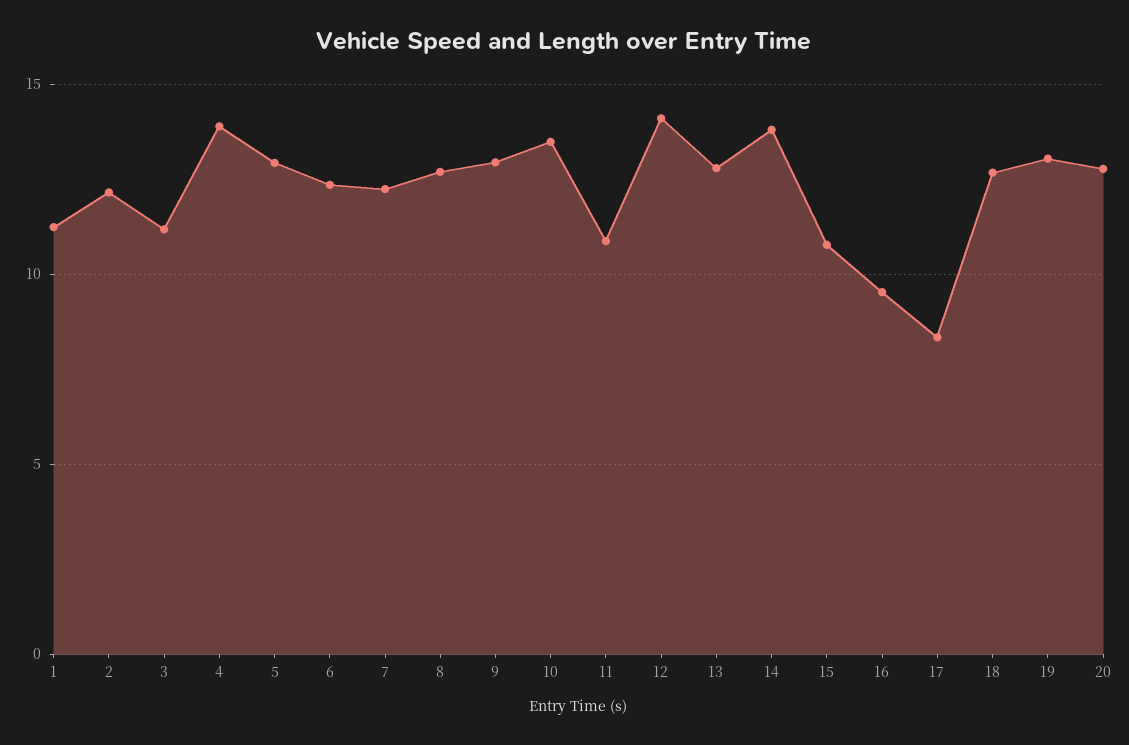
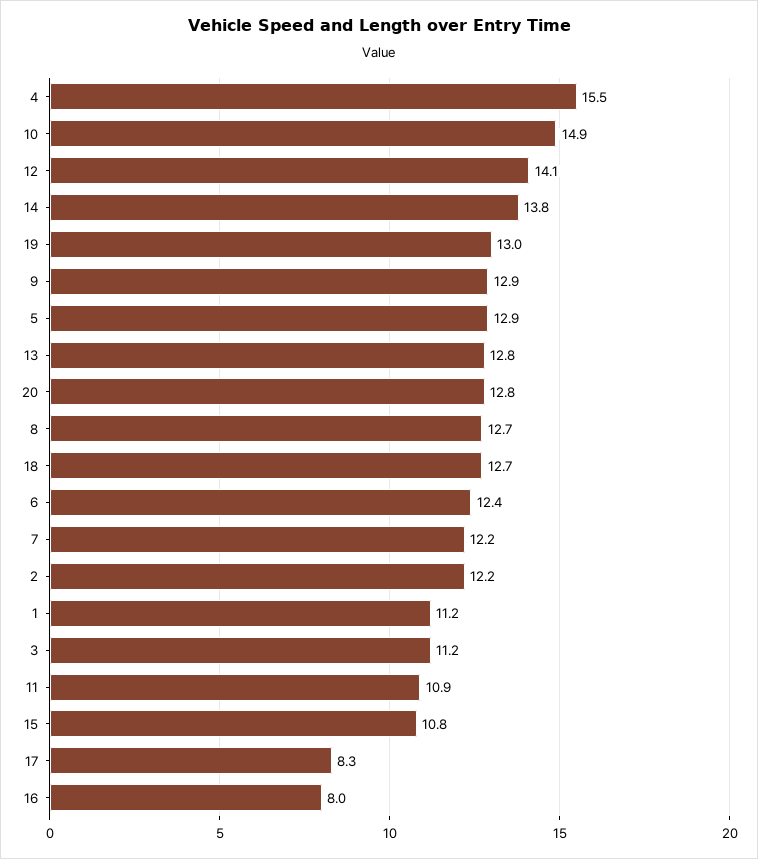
  {
    "1": 11.2,
    "2": 12.2,
    "3": 11.2,
-   "4": 14,
+   "4": 15.5,
    "5": 12.9,
    "6": 12.4,
    "7": 12.2,
    "8": 12.7,
    "9": 12.9,
-   "10": 13.5,
+   "10": 14.9,
    "11": 10.9,
    "12": 14.1,
    "13": 12.8,
    "14": 13.8,
    "15": 10.8,
-   "16": 9.5,
+   "16": 8,
    "17": 8.3,
    "18": 12.7,
    "19": 13,
    "20": 12.8
  }

